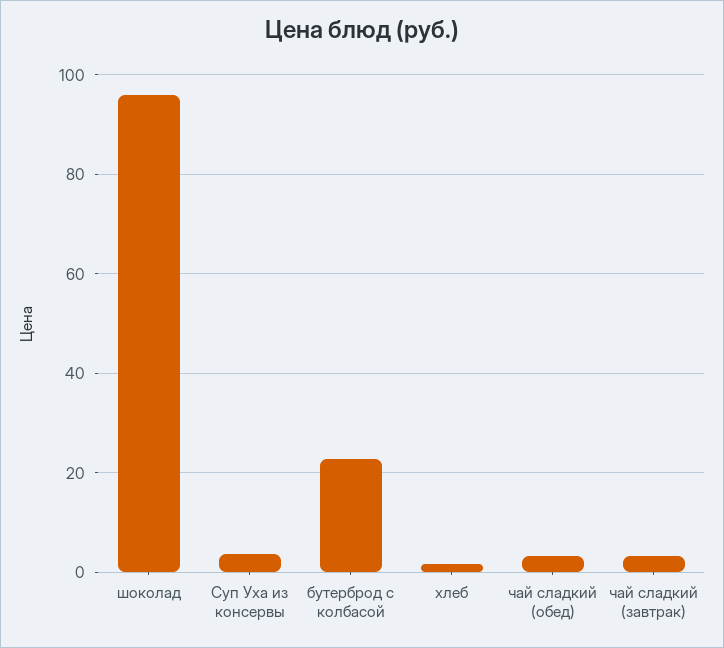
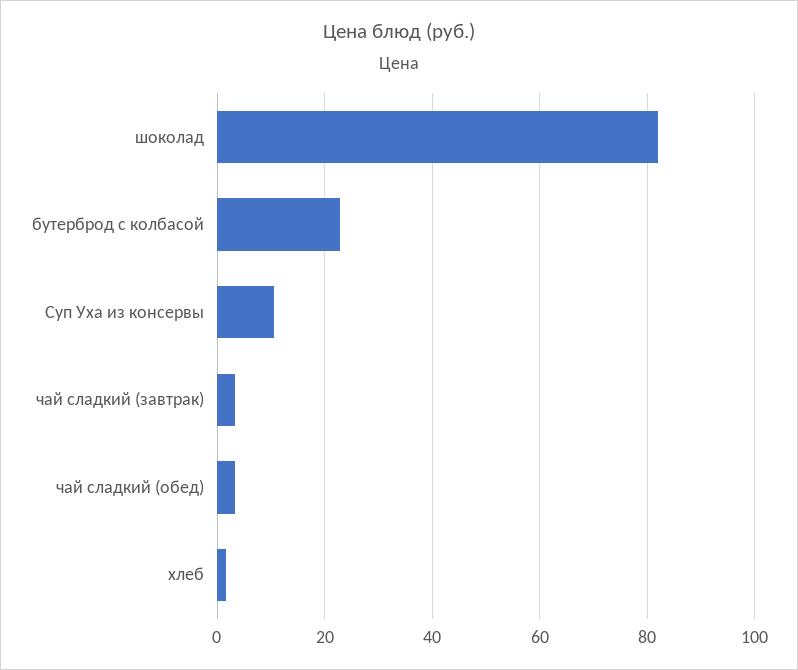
  {
-   "шоколад": 96,
+   "шоколад": 82,
-   "Суп Уха из консервы": 4,
+   "Суп Уха из консервы": 10,
    "бутерброд с колбасой": 22,
    "хлеб": 2,
    "чай сладкий (обед)": 4,
    "чай сладкий (завтрак)": 4
  }

